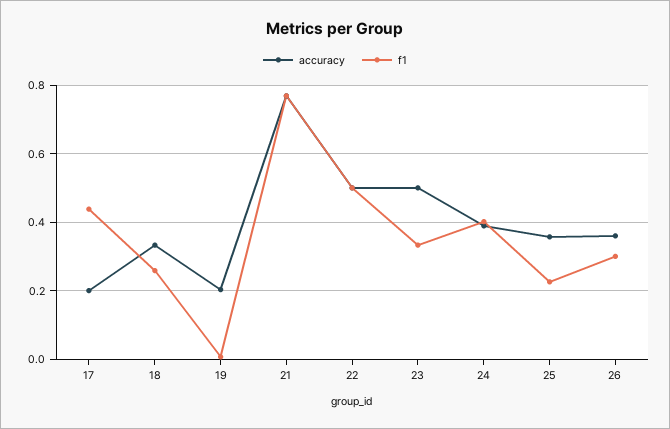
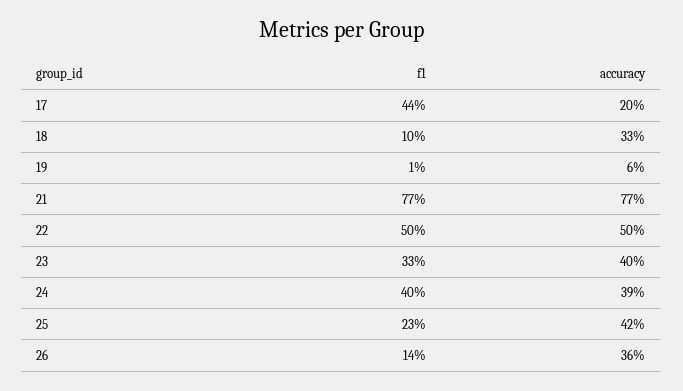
  {
    "accuracy": {
      "17": 0.2,
      "18": 0.33,
-     "19": 0.2,
+     "19": 0.06,
      "21": 0.77,
      "22": 0.5,
-     "23": 0.5,
+     "23": 0.4,
      "24": 0.39,
-     "25": 0.36,
+     "25": 0.42,
      "26": 0.36
    },
    "f1": {
      "17": 0.44,
-     "18": 0.26,
+     "18": 0.1,
      "19": 0.01,
      "21": 0.77,
      "22": 0.5,
      "23": 0.33,
      "24": 0.4,
      "25": 0.23,
-     "26": 0.3
+     "26": 0.14
    }
  }

